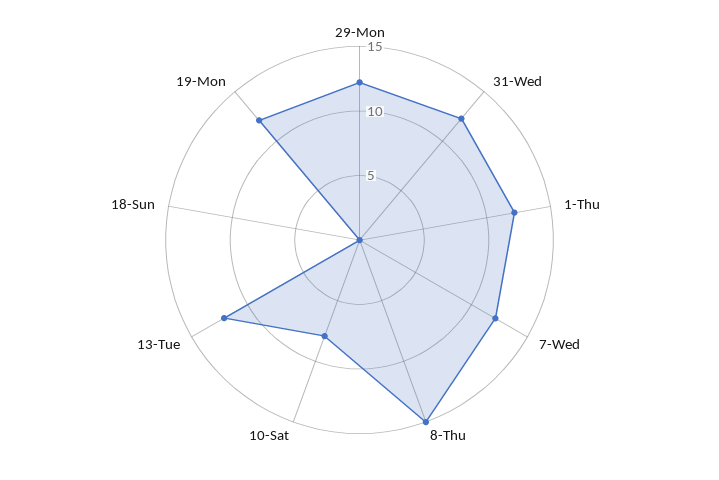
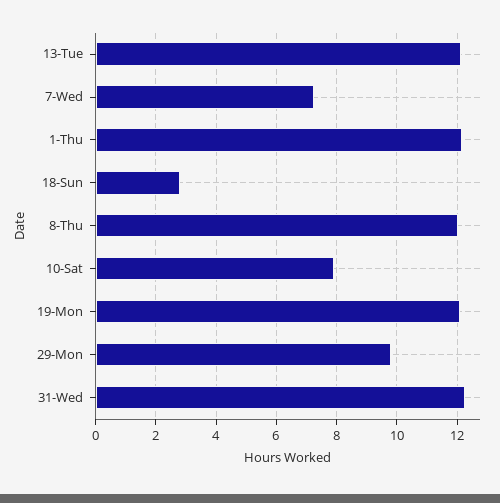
  {
-   "29-Mon": 12,
+   "29-Mon": 9.8,
    "31-Wed": 12.2,
    "1-Thu": 12.2,
-   "7-Wed": 12,
+   "7-Wed": 7.2,
-   "8-Thu": 15,
+   "8-Thu": 12,
    "10-Sat": 8,
    "13-Tue": 12.2,
-   "18-Sun": 0,
+   "18-Sun": 2.8,
    "19-Mon": 12
  }

